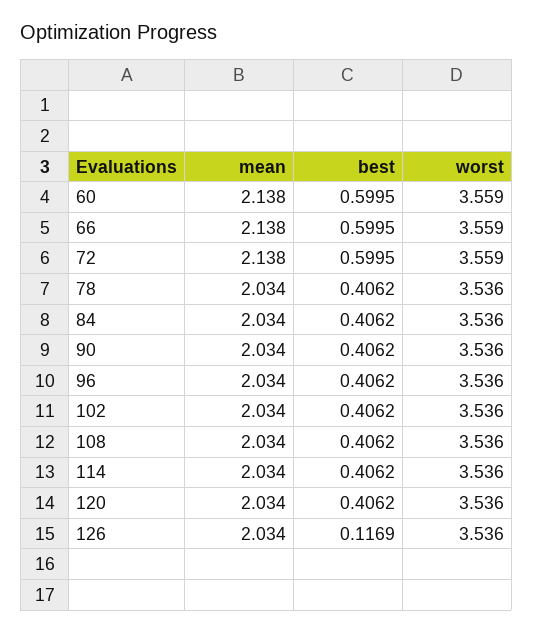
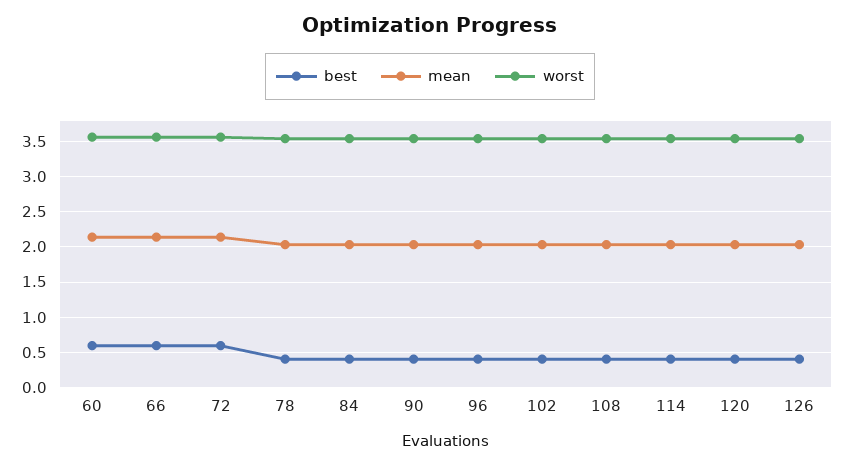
  {
    "mean": {
      "60": 2.138,
      "66": 2.138,
      "72": 2.138,
      "78": 2.034,
      "84": 2.034,
      "90": 2.034,
      "96": 2.034,
      "102": 2.034,
      "108": 2.034,
      "114": 2.034,
      "120": 2.034,
      "126": 2.034
    },
    "best": {
      "60": 0.5995,
      "66": 0.5995,
      "72": 0.5995,
      "78": 0.4062,
      "84": 0.4062,
      "90": 0.4062,
      "96": 0.4062,
      "102": 0.4062,
      "108": 0.4062,
      "114": 0.4062,
      "120": 0.4062,
-     "126": 0.1169
+     "126": 0.4
    },
    "worst": {
      "60": 3.559,
      "66": 3.559,
      "72": 3.559,
      "78": 3.536,
      "84": 3.536,
      "90": 3.536,
      "96": 3.536,
      "102": 3.536,
      "108": 3.536,
      "114": 3.536,
      "120": 3.536,
      "126": 3.536
    }
  }

